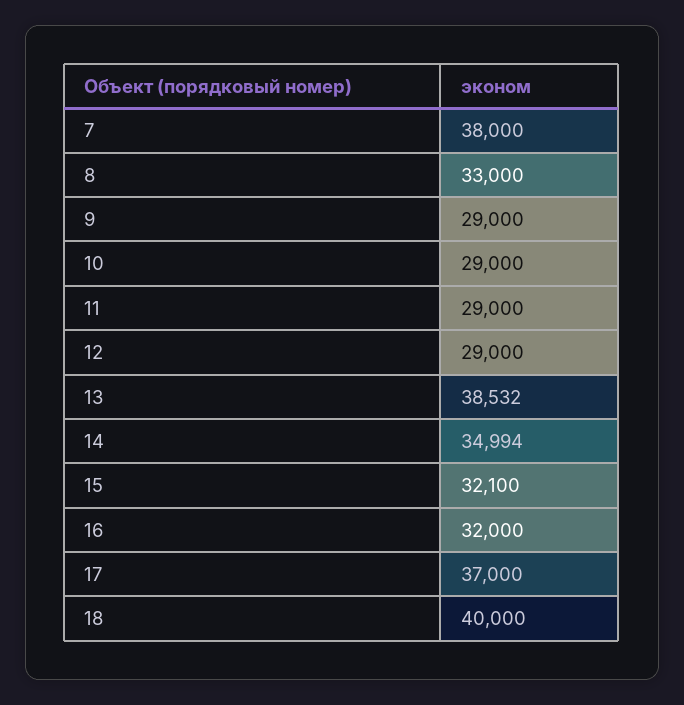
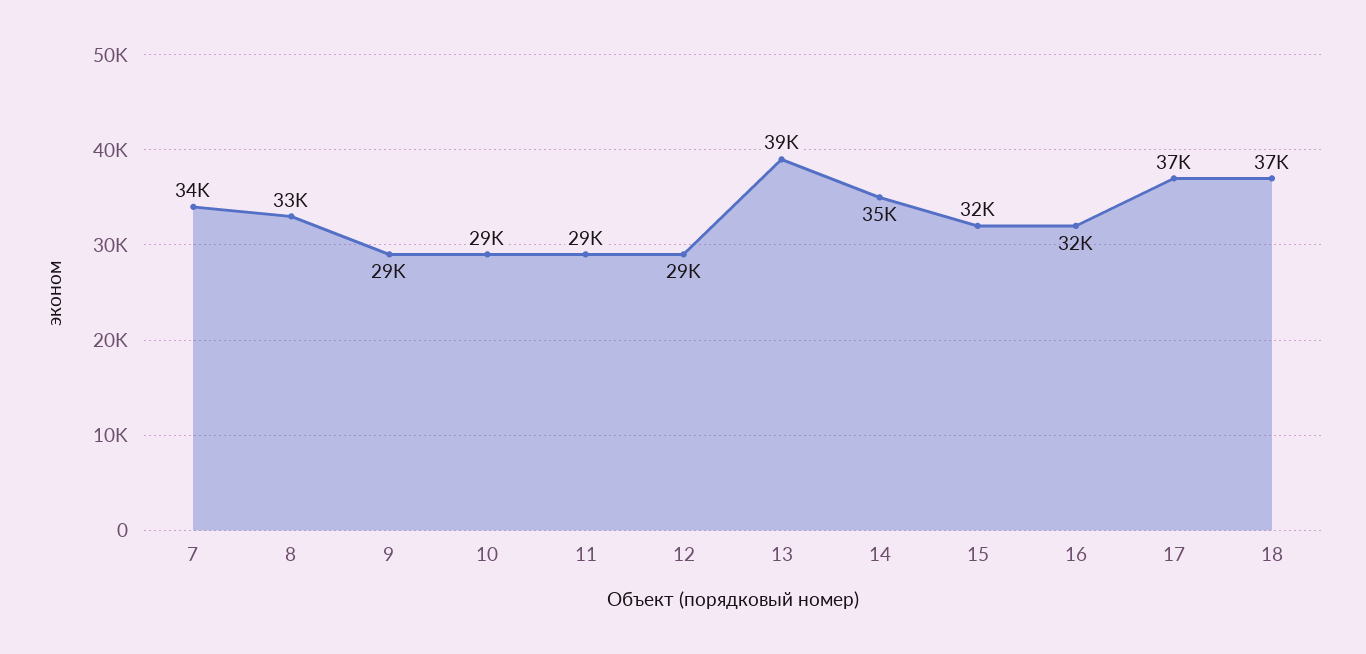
  {
-   "7": 38000,
+   "7": 34000,
    "8": 33000,
    "9": 29000,
    "10": 29000,
    "11": 29000,
    "12": 29000,
    "13": 38532,
    "14": 34994,
    "15": 32100,
    "16": 32000,
    "17": 37000,
-   "18": 40000
+   "18": 37000
  }

